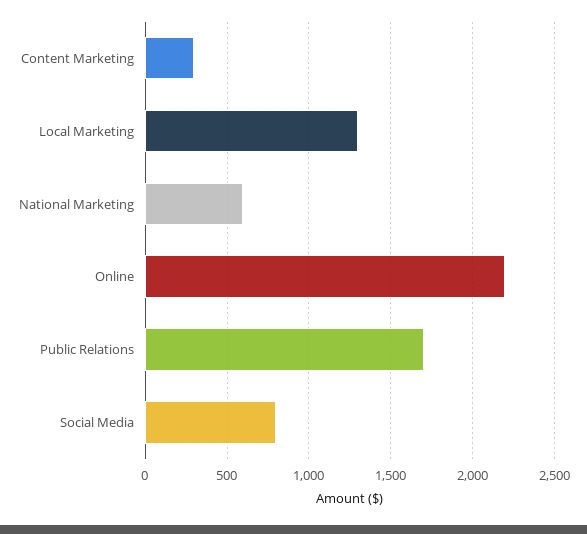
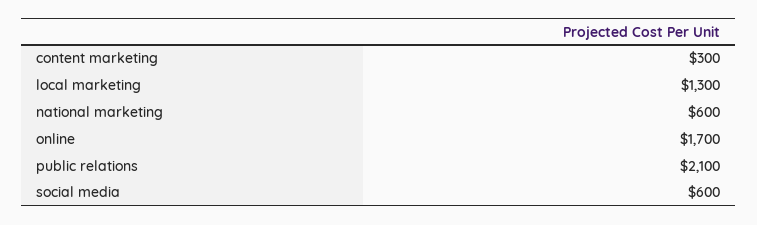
  {
    "Content Marketing": 300,
    "Local Marketing": 1300,
    "National Marketing": 600,
-   "Online": 2200,
+   "Online": 1700,
-   "Public Relations": 1700,
+   "Public Relations": 2100,
-   "Social Media": 800
+   "Social Media": 600
  }

